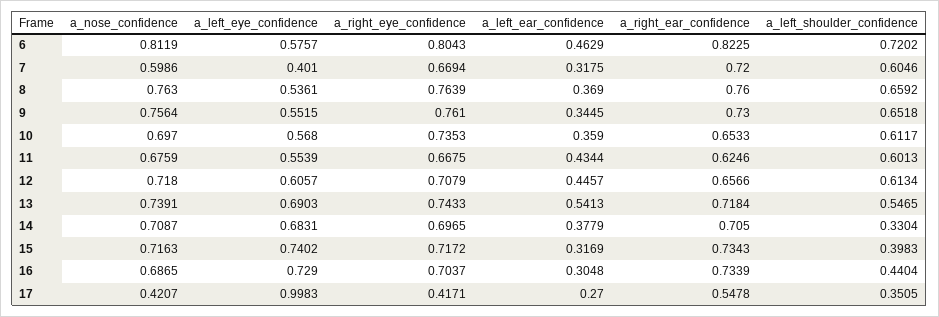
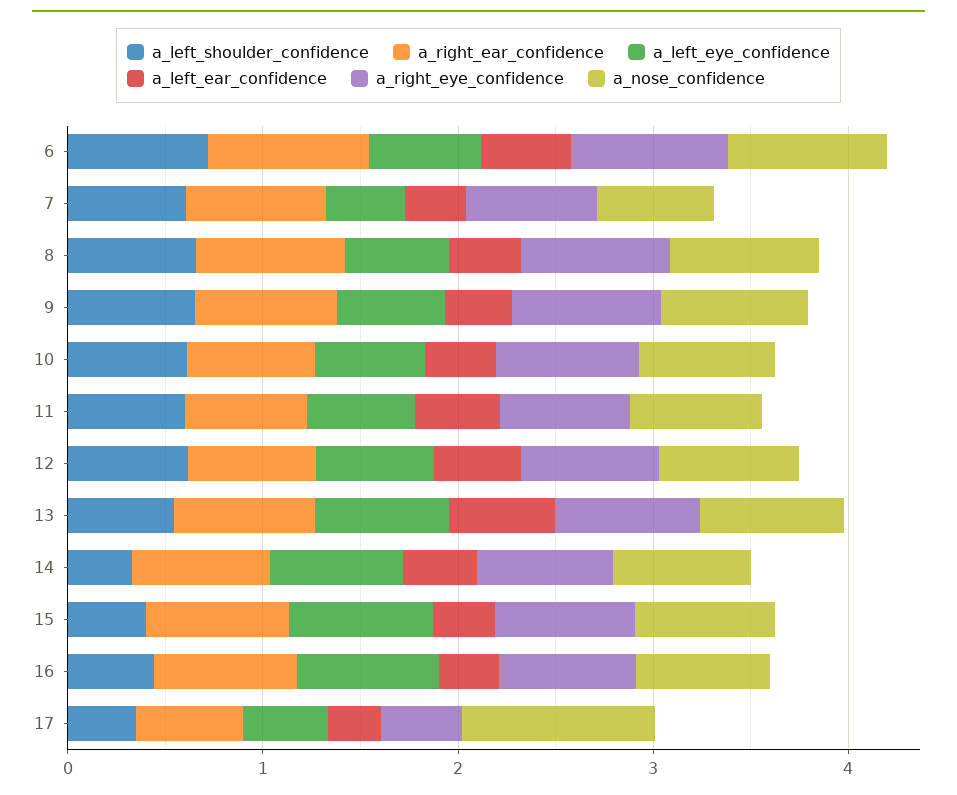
  {
    "a_nose_confidence": {
      "6": 0.8119,
      "7": 0.5986,
      "8": 0.763,
      "9": 0.7564,
      "10": 0.697,
      "11": 0.6759,
      "12": 0.718,
      "13": 0.7391,
      "14": 0.7087,
      "15": 0.7163,
      "16": 0.6865,
-     "17": 0.4207
+     "17": 1
    },
    "a_left_eye_confidence": {
      "6": 0.5757,
      "7": 0.401,
      "8": 0.5361,
      "9": 0.5515,
      "10": 0.568,
      "11": 0.5539,
      "12": 0.6057,
      "13": 0.6903,
      "14": 0.6831,
      "15": 0.7402,
      "16": 0.729,
-     "17": 0.9983
+     "17": 0.4
    },
    "a_right_eye_confidence": {
      "6": 0.8043,
      "7": 0.6694,
      "8": 0.7639,
      "9": 0.761,
      "10": 0.7353,
      "11": 0.6675,
      "12": 0.7079,
      "13": 0.7433,
      "14": 0.6965,
      "15": 0.7172,
      "16": 0.7037,
      "17": 0.4171
    },
    "a_left_ear_confidence": {
      "6": 0.4629,
      "7": 0.3175,
      "8": 0.369,
      "9": 0.3445,
      "10": 0.359,
      "11": 0.4344,
      "12": 0.4457,
      "13": 0.5413,
      "14": 0.3779,
      "15": 0.3169,
      "16": 0.3048,
      "17": 0.27
    },
    "a_right_ear_confidence": {
      "6": 0.8225,
      "7": 0.72,
      "8": 0.76,
      "9": 0.73,
      "10": 0.6533,
      "11": 0.6246,
      "12": 0.6566,
      "13": 0.7184,
      "14": 0.705,
      "15": 0.7343,
      "16": 0.7339,
      "17": 0.5478
    },
    "a_left_shoulder_confidence": {
      "6": 0.7202,
      "7": 0.6046,
      "8": 0.6592,
      "9": 0.6518,
      "10": 0.6117,
      "11": 0.6013,
      "12": 0.6134,
      "13": 0.5465,
      "14": 0.3304,
      "15": 0.3983,
      "16": 0.4404,
      "17": 0.3505
    }
  }

